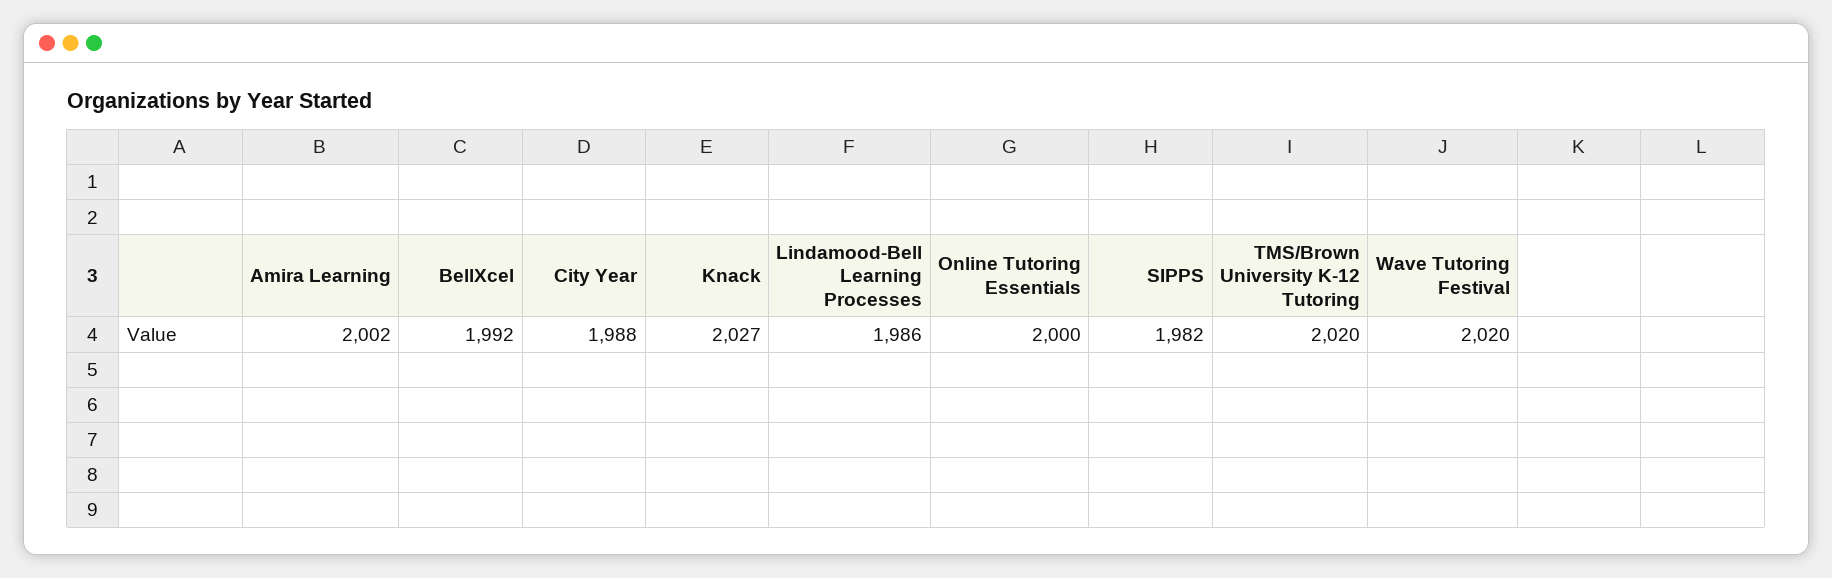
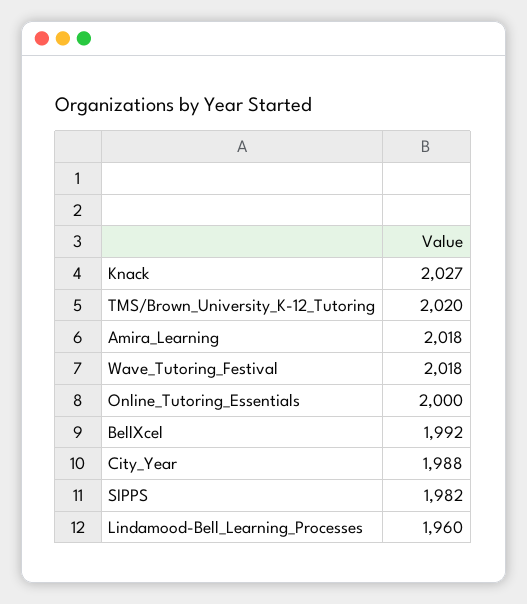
  {
-   "Amira Learning": 2002,
+   "Amira Learning": 2018,
    "BellXcel": 1992,
    "City Year": 1988,
    "Knack": 2027,
-   "Lindamood-Bell Learning Processes": 1986,
+   "Lindamood-Bell Learning Processes": 1960,
    "Online Tutoring Essentials": 2000,
    "SIPPS": 1982,
    "TMS/Brown University K-12 Tutoring": 2020,
-   "Wave Tutoring Festival": 2020
+   "Wave Tutoring Festival": 2018
  }

